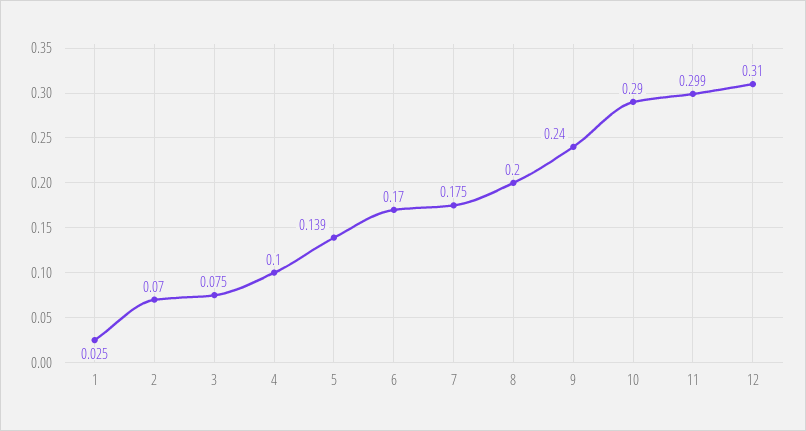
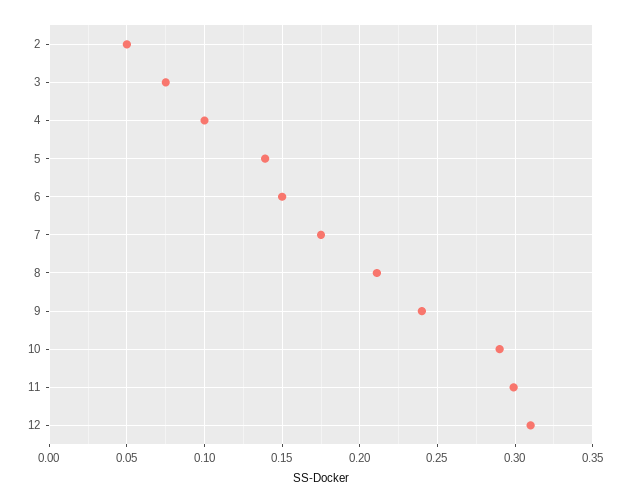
  {
-   "1": 0.025,
-   "2": 0.07,
+   "2": 0.05,
    "3": 0.075,
    "4": 0.1,
    "5": 0.139,
-   "6": 0.17,
+   "6": 0.15,
    "7": 0.175,
-   "8": 0.2,
+   "8": 0.21,
    "9": 0.24,
    "10": 0.29,
    "11": 0.299,
    "12": 0.31
  }

